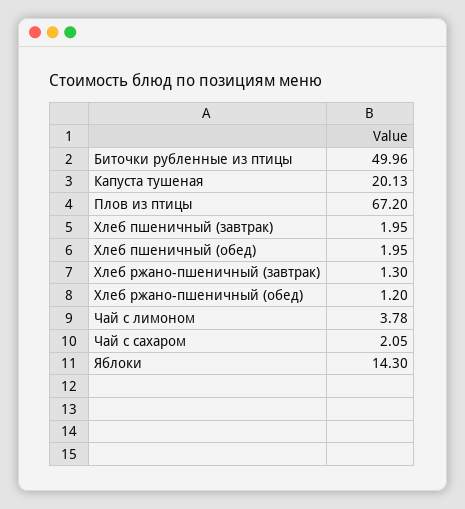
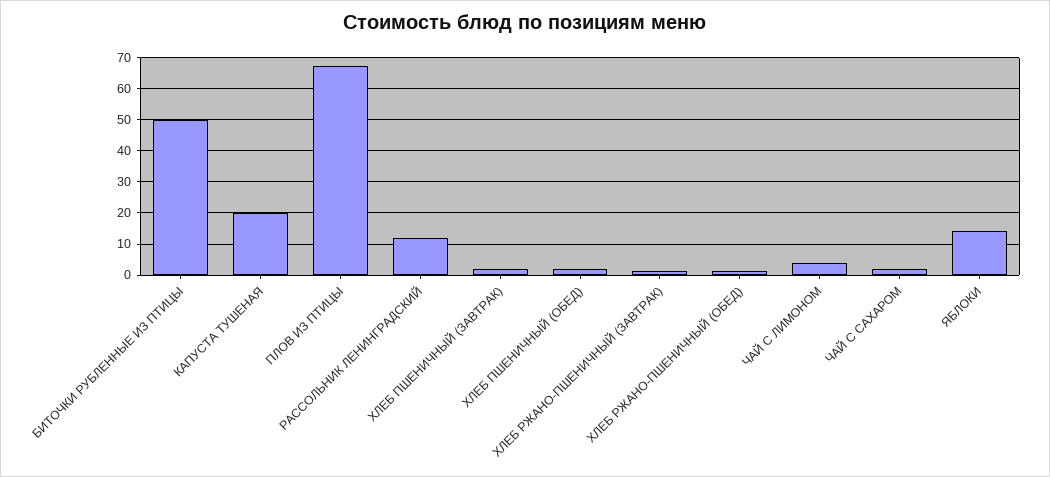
  {
    "Биточки рубленные из птицы": 49.96,
    "Капуста тушеная": 20.13,
    "Плов из птицы": 67.2,
    "Хлеб пшеничный (завтрак)": 1.95,
    "Хлеб пшеничный (обед)": 1.95,
    "Хлеб ржано-пшеничный (завтрак)": 1.3,
    "Хлеб ржано-пшеничный (обед)": 1.2,
    "Чай с лимоном": 3.78,
    "Чай с сахаром": 2.05,
-   "Яблоки": 14.3
+   "Яблоки": 14.3,
+   "РАССОЛЬНИК ЛЕНИНГРАДСКИЙ": 12
  }

